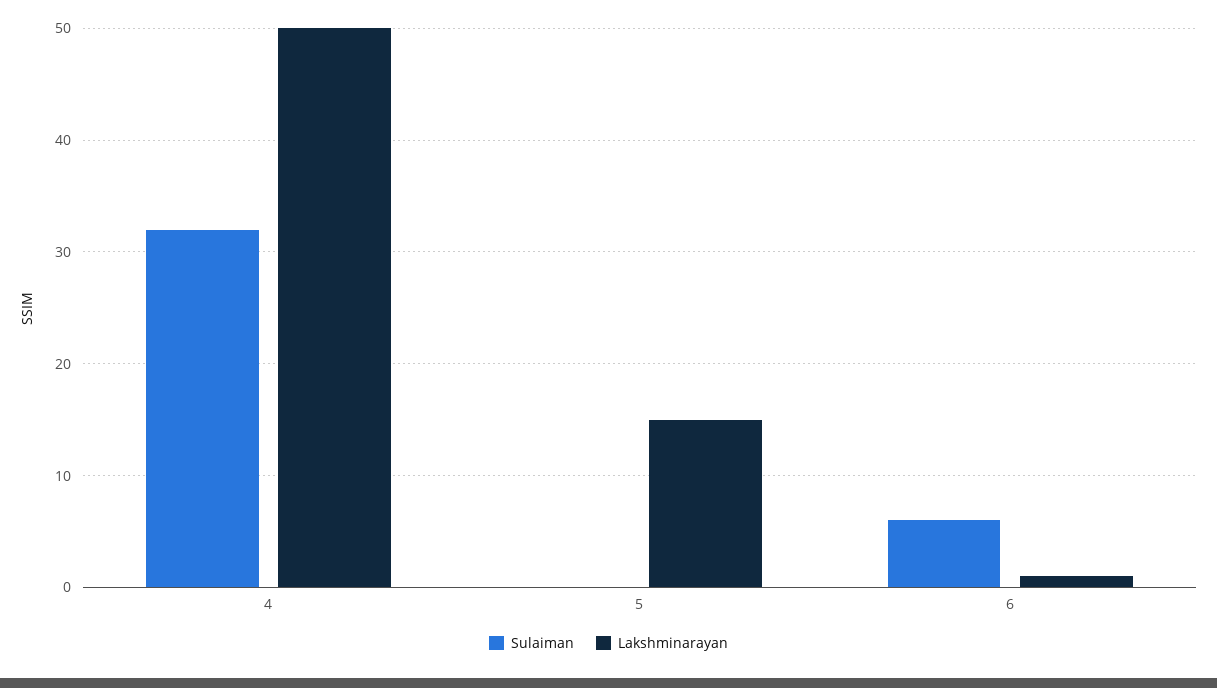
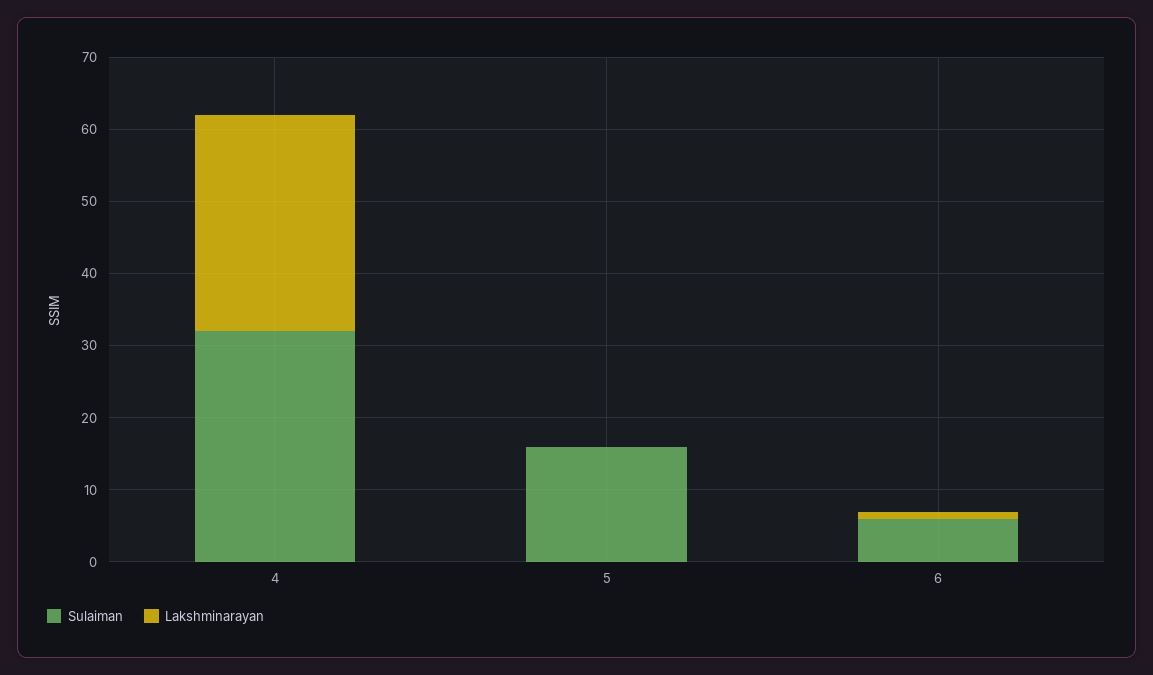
  {
    "Sulaiman": {
      "4": 32,
-     "5": 0,
+     "5": 15,
      "6": 6
    },
    "Lakshminarayan": {
-     "4": 50,
+     "4": 30,
-     "5": 15,
+     "5": 0,
      "6": 1
    }
  }

